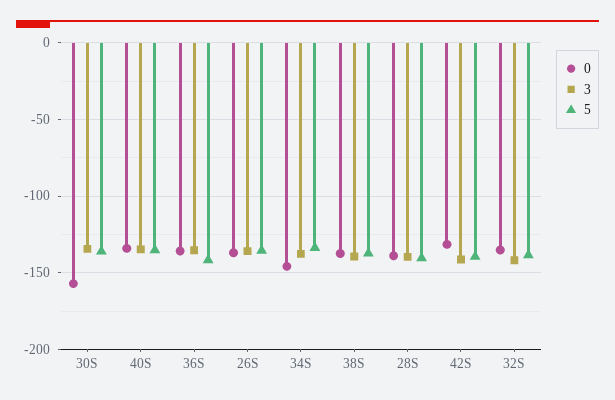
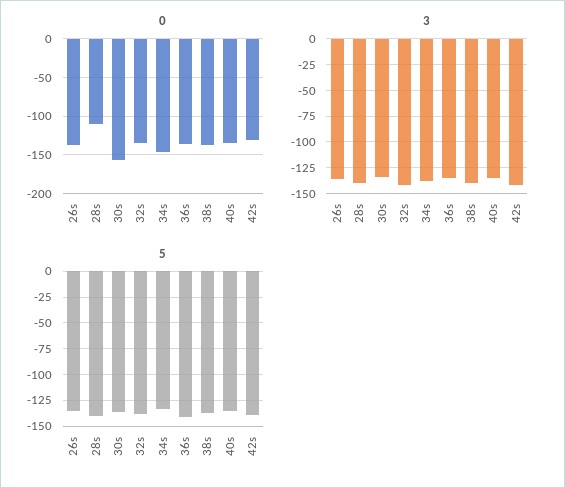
  {
    "0": {
      "30S": -155,
      "40S": -135,
      "36S": -135,
      "26S": -135,
      "34S": -145,
      "38S": -135,
-     "28S": -140,
+     "28S": -110,
      "42S": -130,
      "32S": -135
    },
    "3": {
      "30S": -135,
      "40S": -135,
      "36S": -135,
      "26S": -135,
      "34S": -140,
      "38S": -140,
      "28S": -140,
      "42S": -140,
      "32S": -140
    },
    "5": {
      "30S": -135,
      "40S": -135,
      "36S": -140,
      "26S": -135,
      "34S": -135,
      "38S": -135,
      "28S": -140,
      "42S": -140,
      "32S": -140
    }
  }

